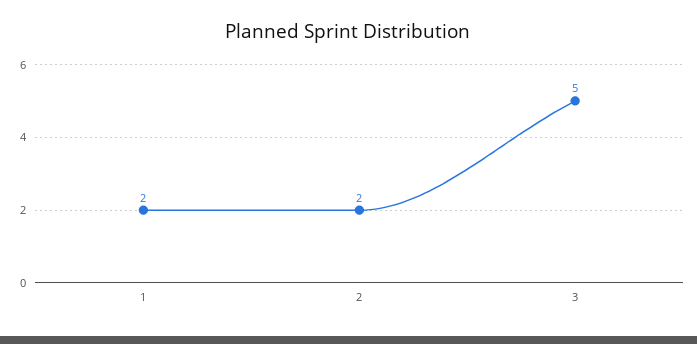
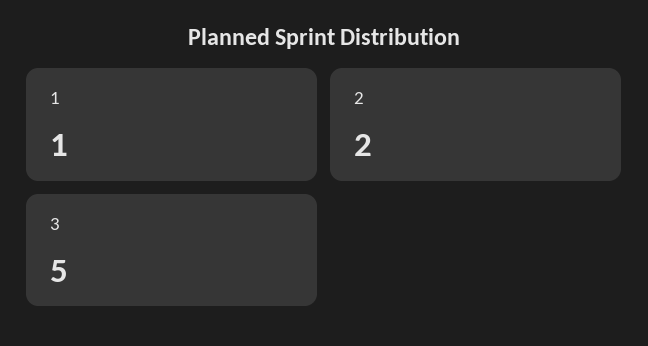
  {
-   "1": 2,
+   "1": 1,
    "2": 2,
    "3": 5
  }

